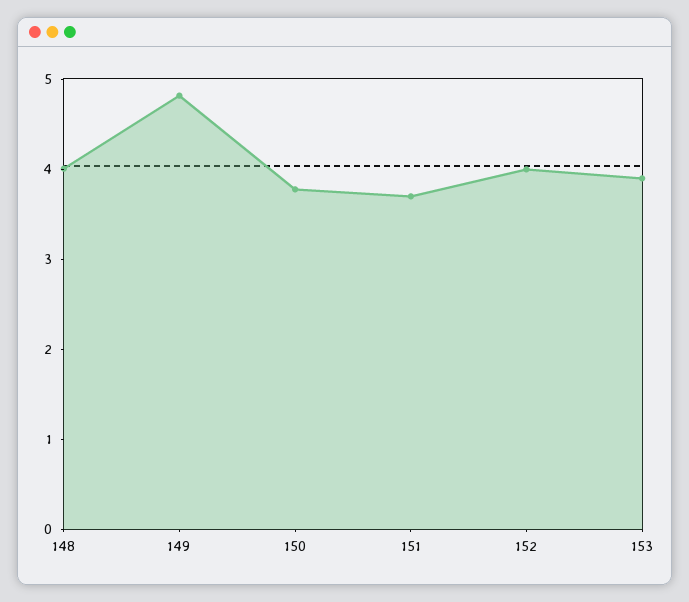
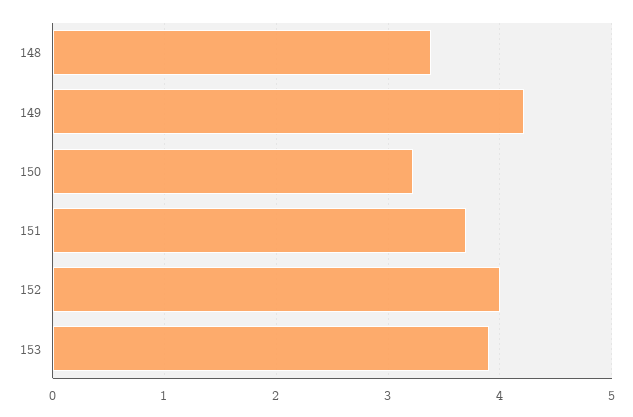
  {
-   "148": 4,
+   "148": 3.4,
-   "149": 4.8,
+   "149": 4.2,
-   "150": 3.8,
+   "150": 3.2,
    "151": 3.7,
    "152": 4,
    "153": 3.9
  }

